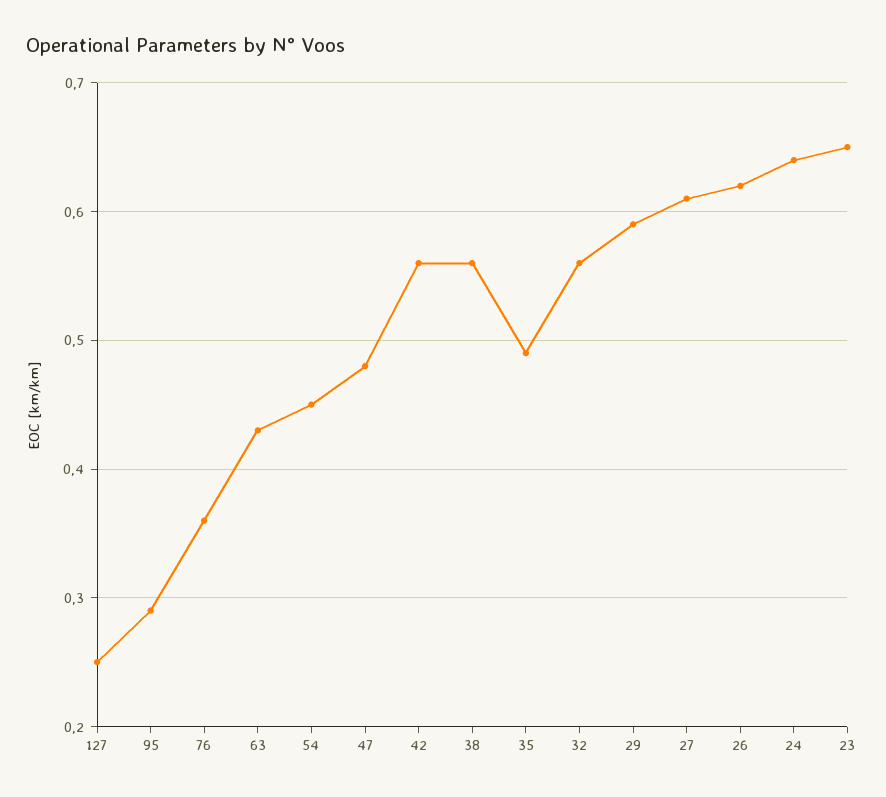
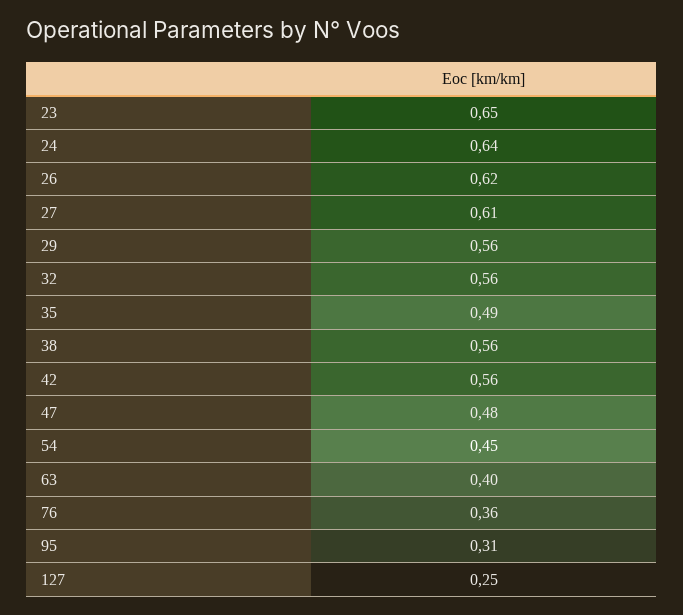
  {
    "127": 0.25,
-   "95": 0.29,
+   "95": 0.31,
    "76": 0.36,
-   "63": 0.43,
+   "63": 0.4,
    "54": 0.45,
    "47": 0.48,
    "42": 0.56,
    "38": 0.56,
    "35": 0.49,
    "32": 0.56,
-   "29": 0.59,
+   "29": 0.56,
    "27": 0.61,
    "26": 0.62,
    "24": 0.64,
    "23": 0.65
  }

